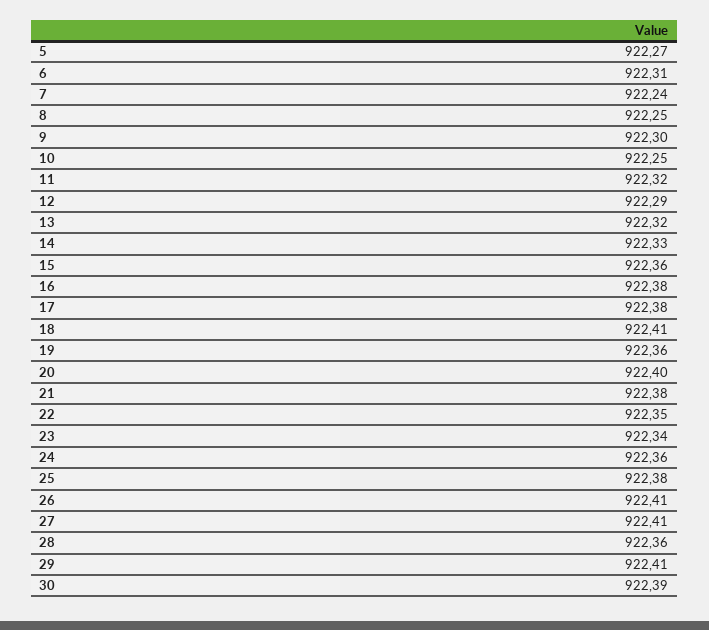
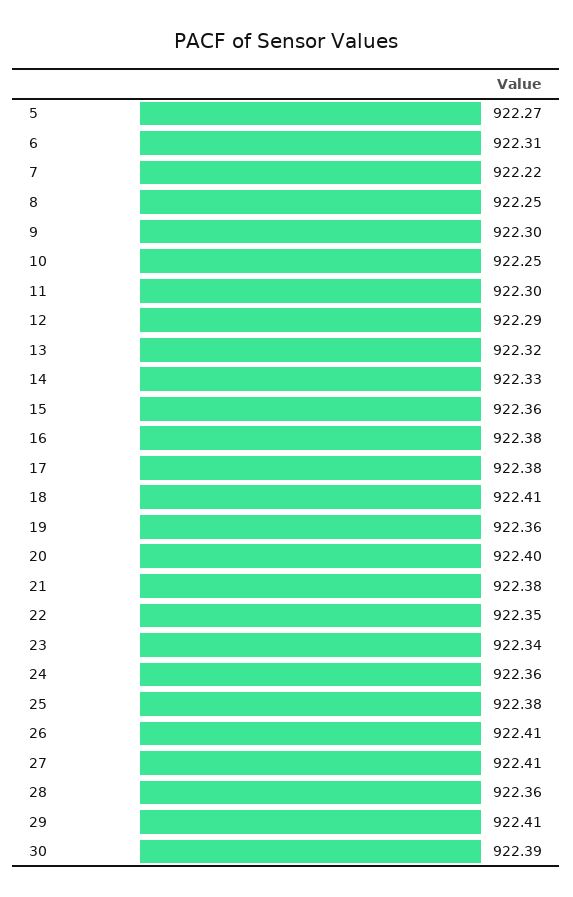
  {
    "5": 922.27,
    "6": 922.31,
-   "7": 922.24,
+   "7": 922.22,
    "8": 922.25,
    "9": 922.3,
    "10": 922.25,
-   "11": 922.32,
+   "11": 922.3,
    "12": 922.29,
    "13": 922.32,
    "14": 922.33,
    "15": 922.36,
    "16": 922.38,
    "17": 922.38,
    "18": 922.41,
    "19": 922.36,
    "20": 922.4,
    "21": 922.38,
    "22": 922.35,
    "23": 922.34,
    "24": 922.36,
    "25": 922.38,
    "26": 922.41,
    "27": 922.41,
    "28": 922.36,
    "29": 922.41,
    "30": 922.39
  }

